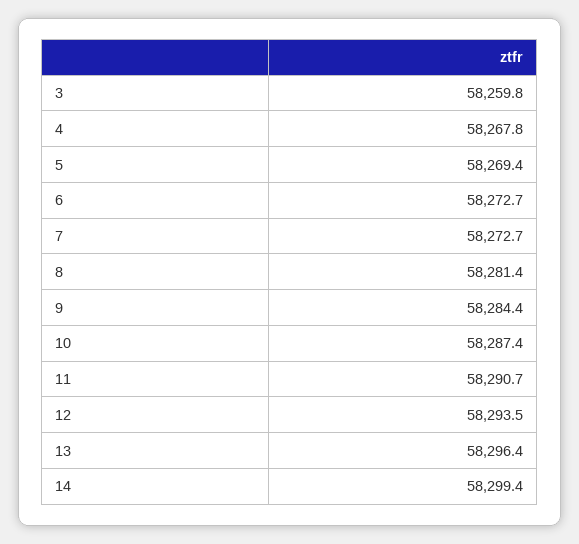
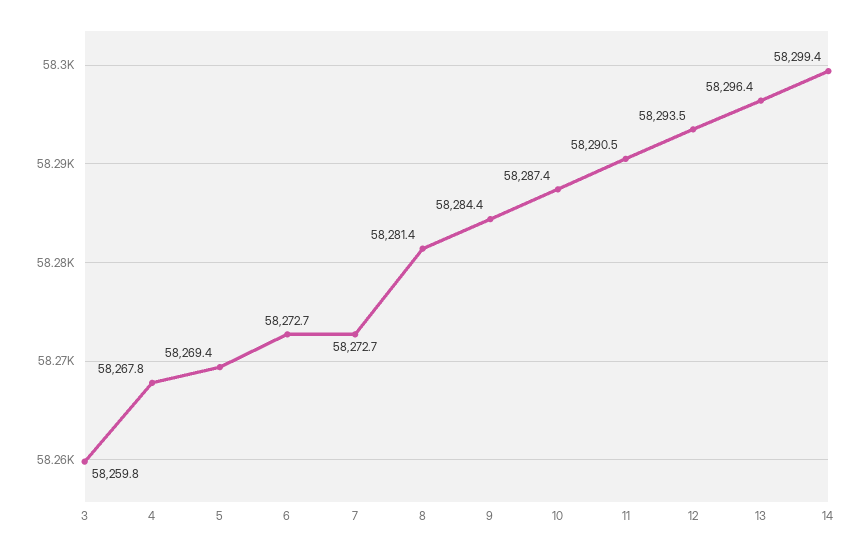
  {
    "3": 58259.8,
    "4": 58267.8,
    "5": 58269.4,
    "6": 58272.7,
    "7": 58272.7,
    "8": 58281.4,
    "9": 58284.4,
    "10": 58287.4,
-   "11": 58290.7,
+   "11": 58290.5,
    "12": 58293.5,
    "13": 58296.4,
    "14": 58299.4
  }

